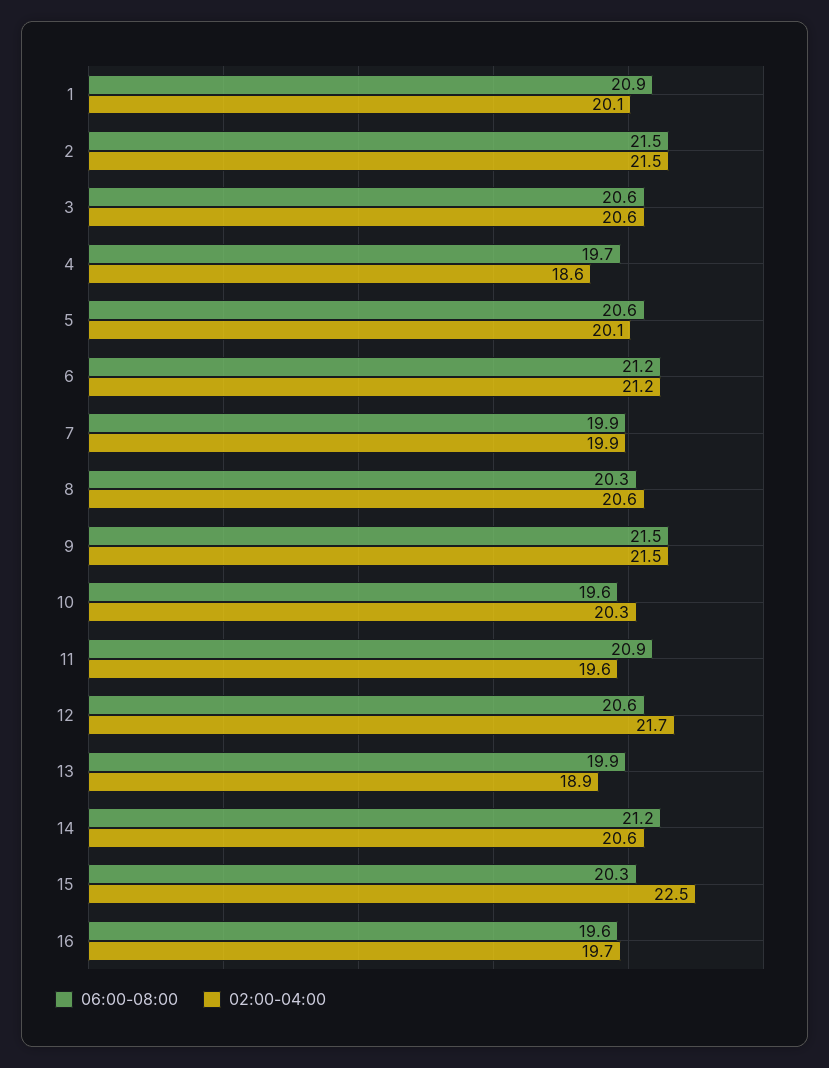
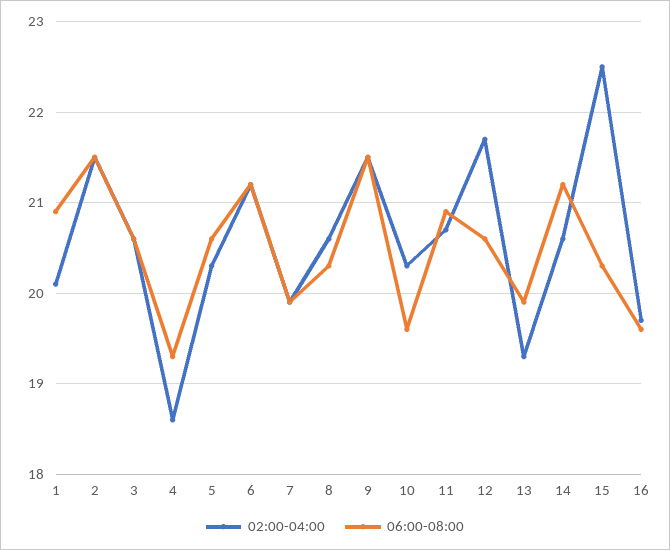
  {
    "06:00-08:00": {
      "1": 20.9,
      "2": 21.5,
      "3": 20.6,
-     "4": 19.7,
+     "4": 19.3,
      "5": 20.6,
      "6": 21.2,
      "7": 19.9,
      "8": 20.3,
      "9": 21.5,
      "10": 19.6,
      "11": 20.9,
      "12": 20.6,
      "13": 19.9,
      "14": 21.2,
      "15": 20.3,
      "16": 19.6
    },
    "02:00-04:00": {
      "1": 20.1,
      "2": 21.5,
      "3": 20.6,
      "4": 18.6,
-     "5": 20.1,
+     "5": 20.3,
      "6": 21.2,
      "7": 19.9,
      "8": 20.6,
      "9": 21.5,
      "10": 20.3,
-     "11": 19.6,
+     "11": 20.7,
      "12": 21.7,
-     "13": 18.9,
+     "13": 19.3,
      "14": 20.6,
      "15": 22.5,
      "16": 19.7
    }
  }

